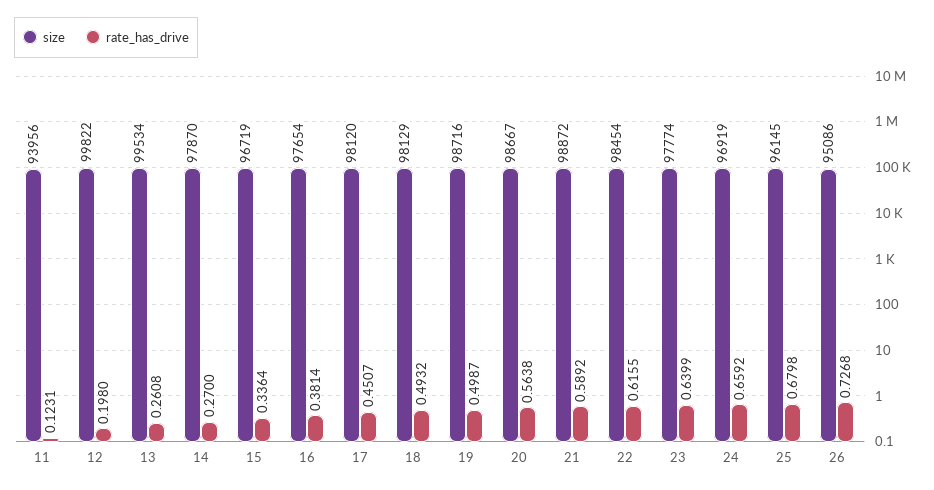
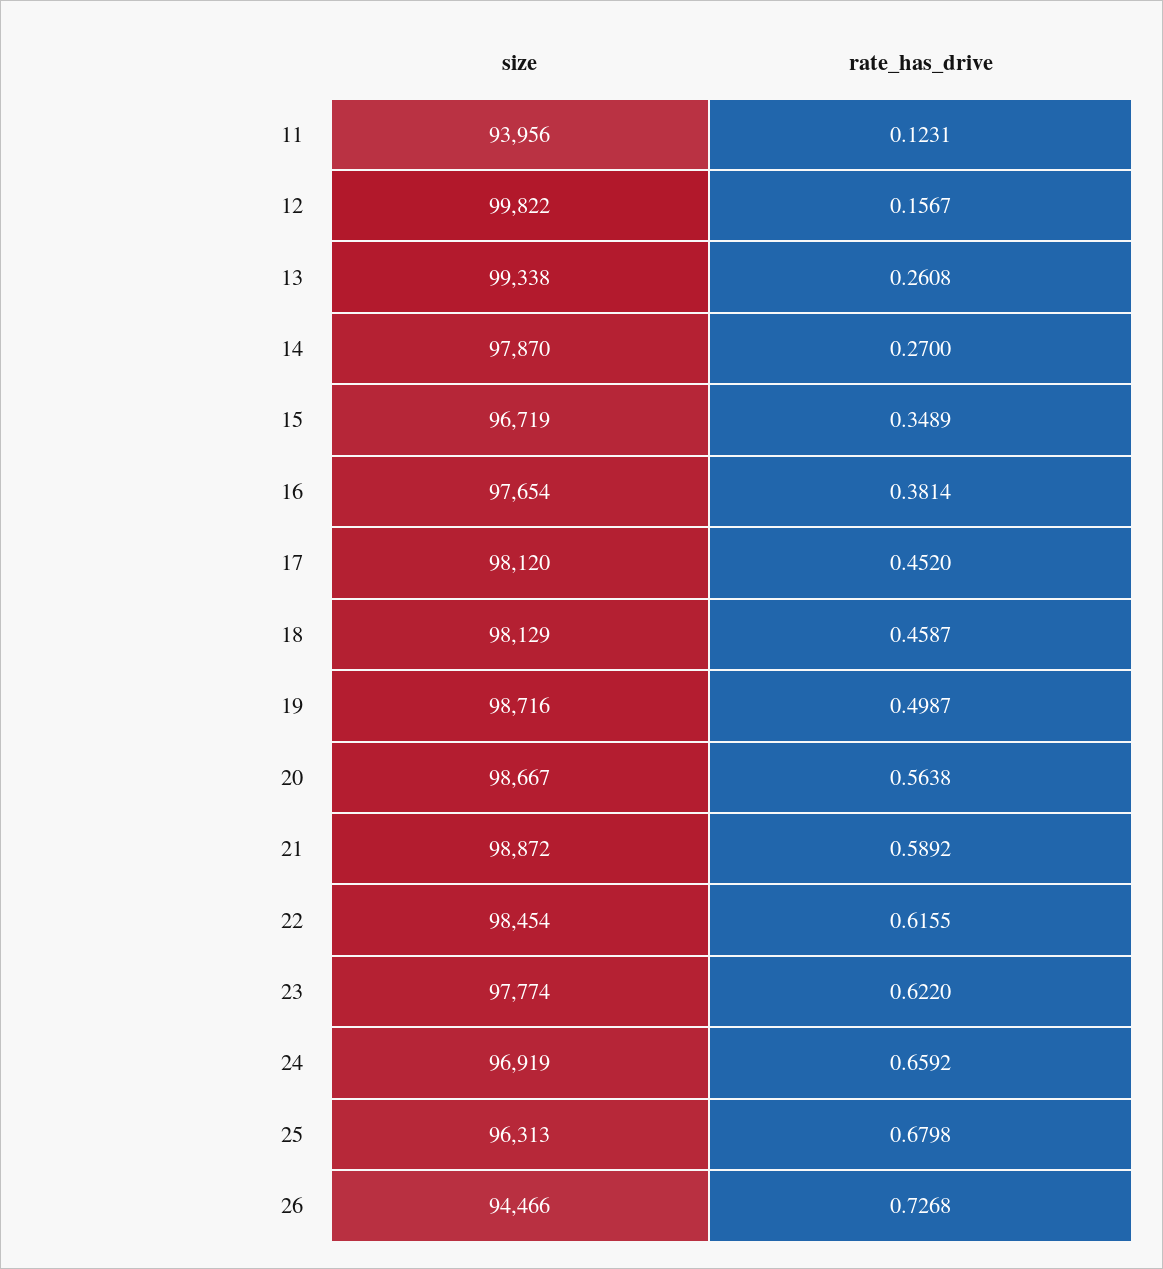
  {
    "size": {
      "11": 93956,
      "12": 99822,
-     "13": 99534,
+     "13": 99338,
      "14": 97870,
      "15": 96719,
      "16": 97654,
      "17": 98120,
      "18": 98129,
      "19": 98716,
      "20": 98667,
      "21": 98872,
      "22": 98454,
      "23": 97774,
      "24": 96919,
-     "25": 96145,
+     "25": 96313,
-     "26": 95086
+     "26": 94466
    },
    "rate_has_drive": {
      "11": 0.1231,
-     "12": 0.198,
+     "12": 0.1567,
      "13": 0.2608,
      "14": 0.27,
-     "15": 0.3364,
+     "15": 0.3489,
      "16": 0.3814,
-     "17": 0.4507,
+     "17": 0.452,
-     "18": 0.4932,
+     "18": 0.4587,
      "19": 0.4987,
      "20": 0.5638,
      "21": 0.5892,
      "22": 0.6155,
-     "23": 0.6399,
+     "23": 0.622,
      "24": 0.6592,
      "25": 0.6798,
      "26": 0.7268
    }
  }

